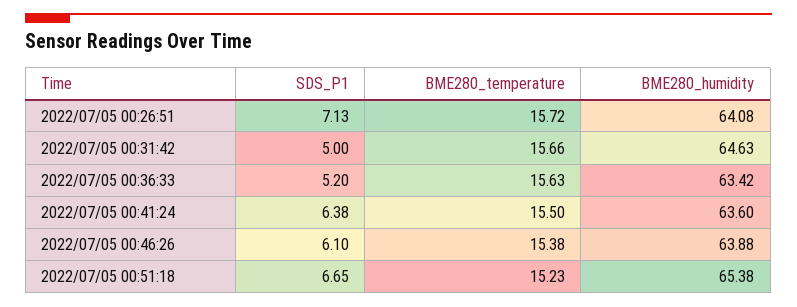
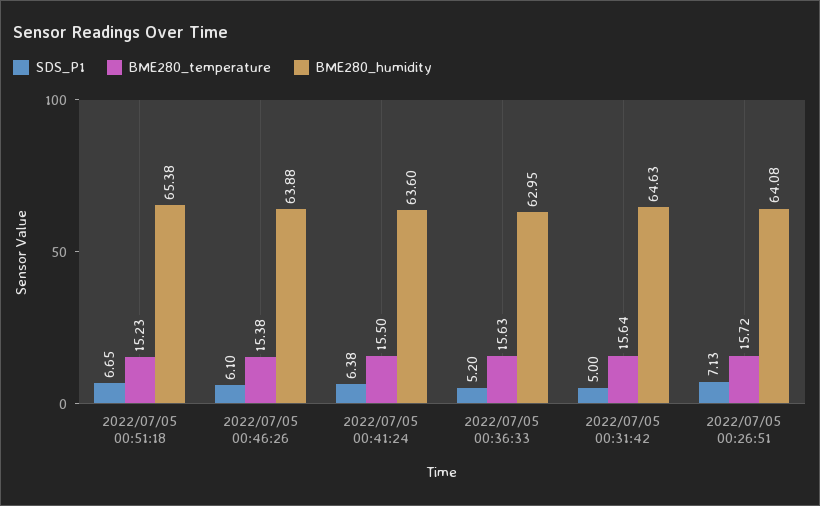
  {
    "SDS_P1": {
      "2022/07/05 00:26:51": 7.13,
      "2022/07/05 00:31:42": 5,
      "2022/07/05 00:36:33": 5.2,
      "2022/07/05 00:41:24": 6.38,
      "2022/07/05 00:46:26": 6.1,
      "2022/07/05 00:51:18": 6.65
    },
    "BME280_temperature": {
      "2022/07/05 00:26:51": 15.72,
-     "2022/07/05 00:31:42": 15.66,
+     "2022/07/05 00:31:42": 15.64,
      "2022/07/05 00:36:33": 15.63,
      "2022/07/05 00:41:24": 15.5,
      "2022/07/05 00:46:26": 15.38,
      "2022/07/05 00:51:18": 15.23
    },
    "BME280_humidity": {
      "2022/07/05 00:26:51": 64.08,
      "2022/07/05 00:31:42": 64.63,
-     "2022/07/05 00:36:33": 63.42,
+     "2022/07/05 00:36:33": 62.95,
      "2022/07/05 00:41:24": 63.6,
      "2022/07/05 00:46:26": 63.88,
      "2022/07/05 00:51:18": 65.38
    }
  }

